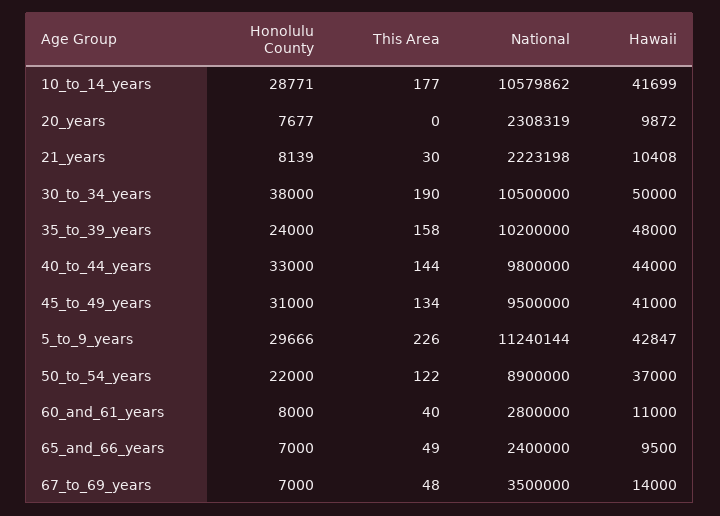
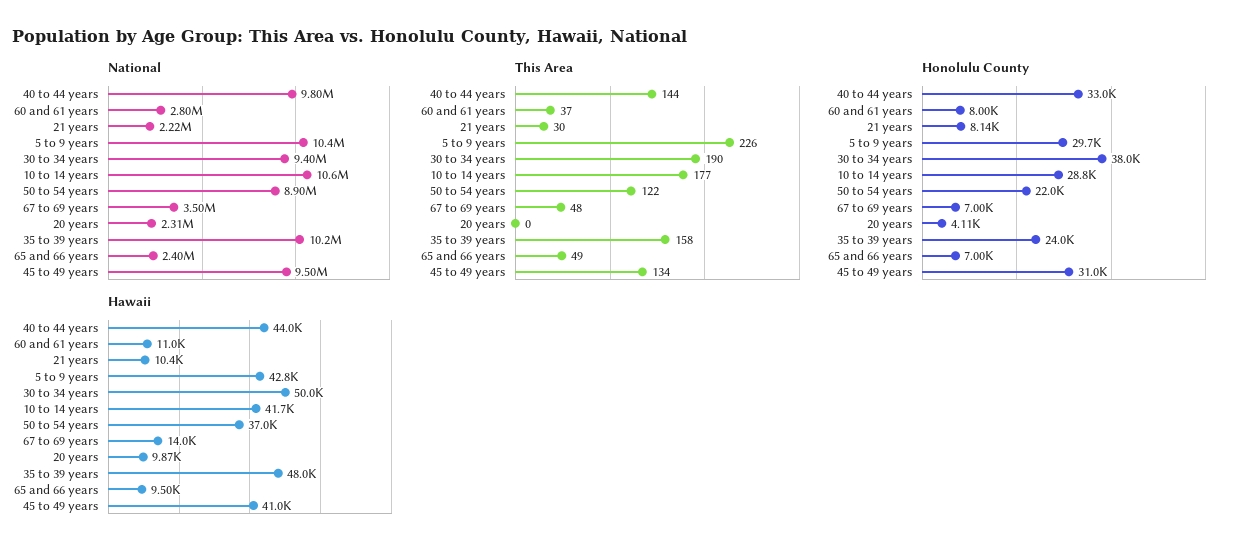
  {
    "Honolulu County": {
      "10_to_14_years": 28771,
-     "20_years": 7677,
+     "20_years": 4110,
      "21_years": 8139,
      "30_to_34_years": 38000,
      "35_to_39_years": 24000,
      "40_to_44_years": 33000,
      "45_to_49_years": 31000,
      "5_to_9_years": 29666,
      "50_to_54_years": 22000,
      "60_and_61_years": 8000,
      "65_and_66_years": 7000,
      "67_to_69_years": 7000
    },
    "This Area": {
      "10_to_14_years": 177,
      "20_years": 0,
      "21_years": 30,
      "30_to_34_years": 190,
      "35_to_39_years": 158,
      "40_to_44_years": 144,
      "45_to_49_years": 134,
      "5_to_9_years": 226,
      "50_to_54_years": 122,
-     "60_and_61_years": 40,
+     "60_and_61_years": 37,
      "65_and_66_years": 49,
      "67_to_69_years": 48
    },
    "National": {
      "10_to_14_years": 10579862,
      "20_years": 2308319,
      "21_years": 2223198,
-     "30_to_34_years": 10500000,
+     "30_to_34_years": 9400000,
      "35_to_39_years": 10200000,
      "40_to_44_years": 9800000,
      "45_to_49_years": 9500000,
-     "5_to_9_years": 11240144,
+     "5_to_9_years": 10400000,
      "50_to_54_years": 8900000,
      "60_and_61_years": 2800000,
      "65_and_66_years": 2400000,
      "67_to_69_years": 3500000
    },
    "Hawaii": {
      "10_to_14_years": 41699,
      "20_years": 9872,
      "21_years": 10408,
      "30_to_34_years": 50000,
      "35_to_39_years": 48000,
      "40_to_44_years": 44000,
      "45_to_49_years": 41000,
      "5_to_9_years": 42847,
      "50_to_54_years": 37000,
      "60_and_61_years": 11000,
      "65_and_66_years": 9500,
      "67_to_69_years": 14000
    }
  }

